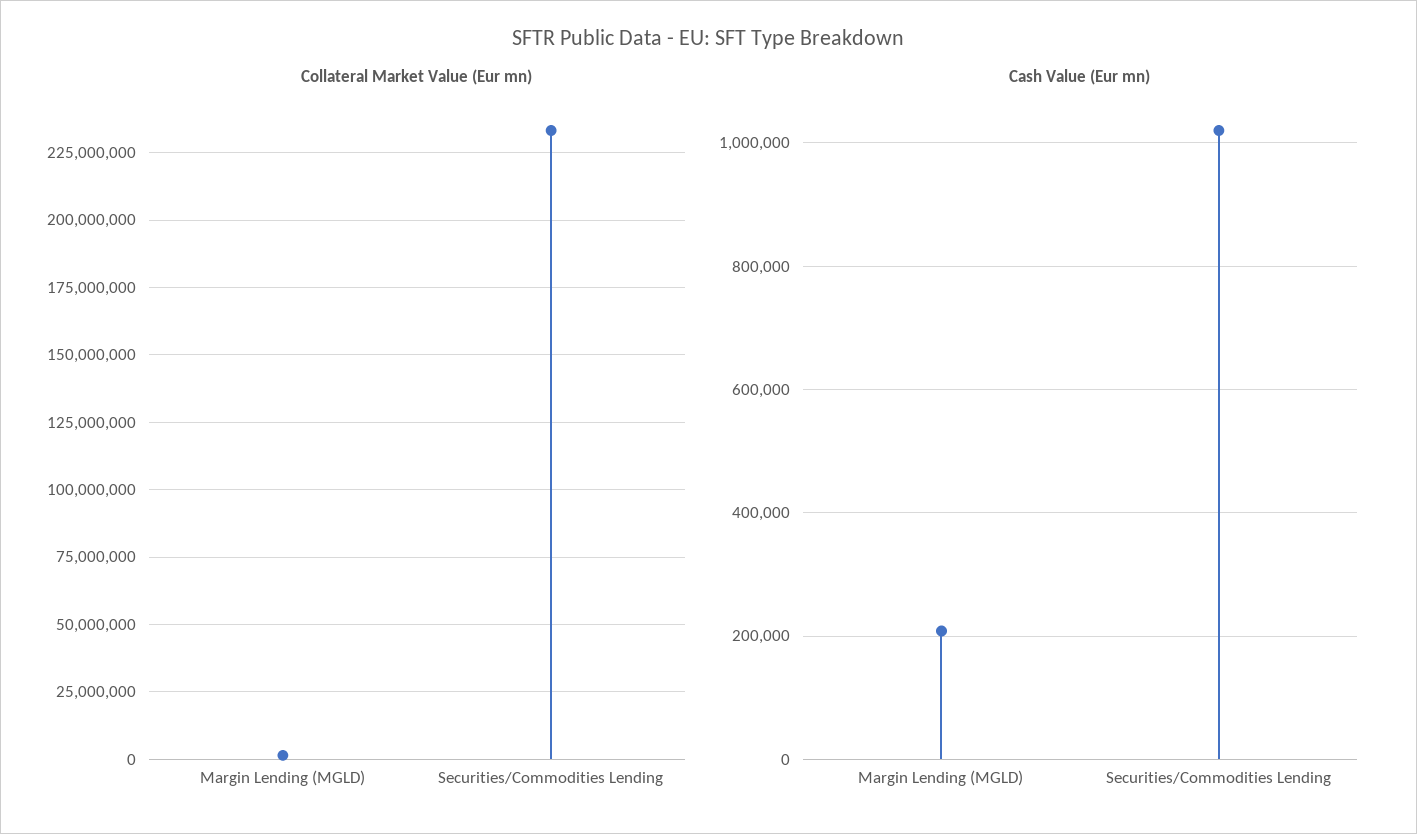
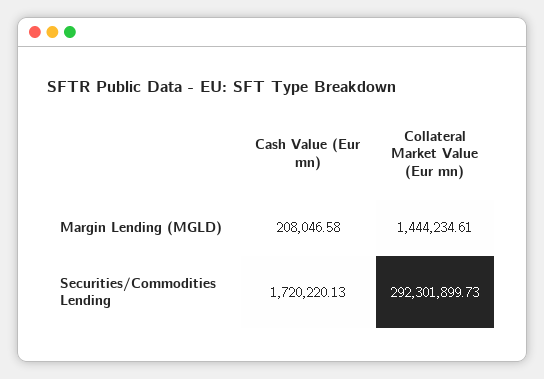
  {
    "Collateral Market Value (Eur mn)": {
      "Margin Lending (MGLD)": 1444234.61,
-     "Securities/Commodities Lending": 232500000
+     "Securities/Commodities Lending": 292301899.73
    },
    "Cash Value (Eur mn)": {
      "Margin Lending (MGLD)": 208046.58,
-     "Securities/Commodities Lending": 1020000
+     "Securities/Commodities Lending": 1720220.13
    }
  }

